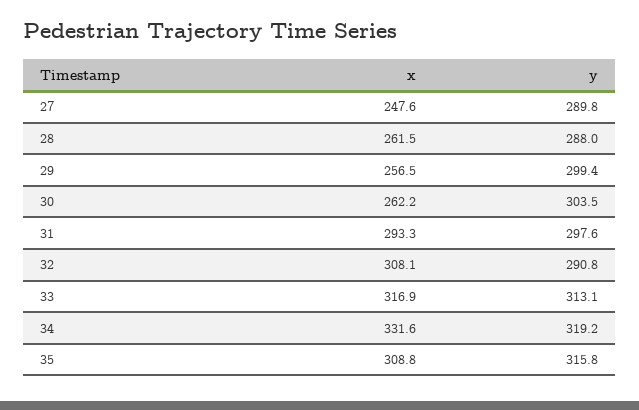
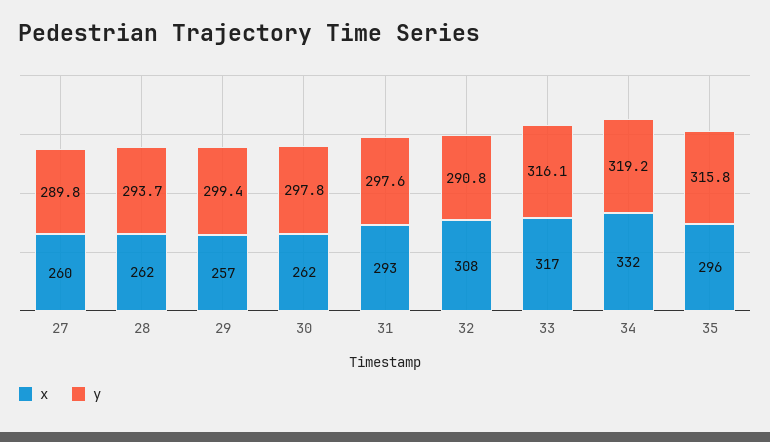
  {
    "x": {
-     "27": 247.6,
+     "27": 260,
      "28": 261.5,
      "29": 256.5,
      "30": 262.2,
      "31": 293.3,
      "32": 308.1,
      "33": 316.9,
      "34": 331.6,
-     "35": 308.8
+     "35": 296
    },
    "y": {
      "27": 289.8,
-     "28": 288,
+     "28": 293.7,
      "29": 299.4,
-     "30": 303.5,
+     "30": 297.8,
      "31": 297.6,
      "32": 290.8,
-     "33": 313.1,
+     "33": 316.1,
      "34": 319.2,
      "35": 315.8
    }
  }

